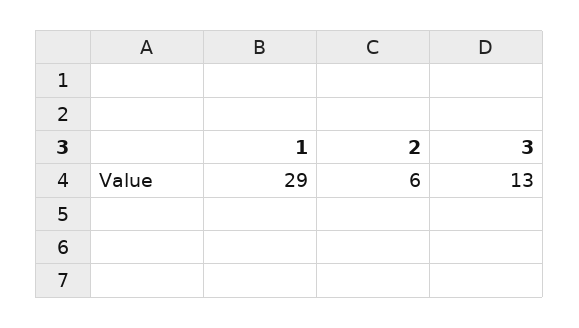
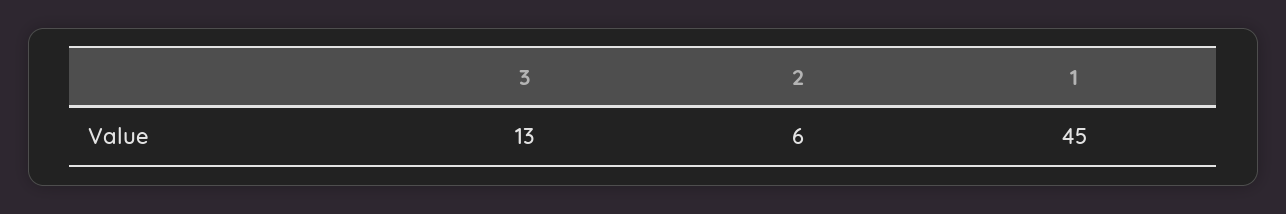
  {
-   "1": 29,
+   "1": 45,
    "2": 6,
    "3": 13
  }

